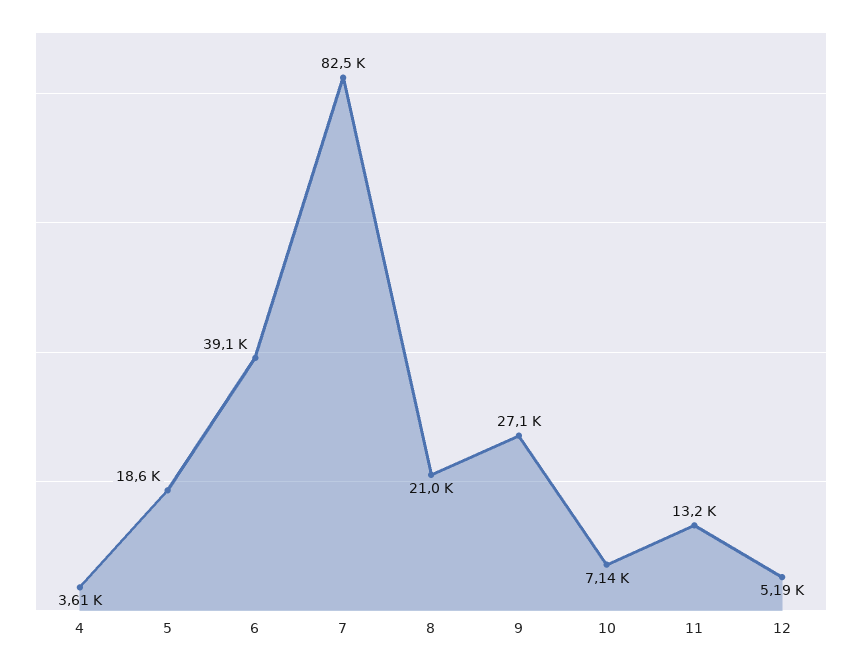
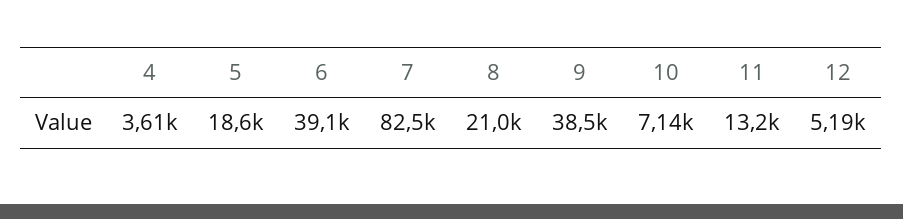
  {
    "4": 3610,
    "5": 18600,
    "6": 39100,
    "7": 82500,
    "8": 21000,
-   "9": 27100,
+   "9": 38500,
    "10": 7140,
    "11": 13200,
    "12": 5190
  }

